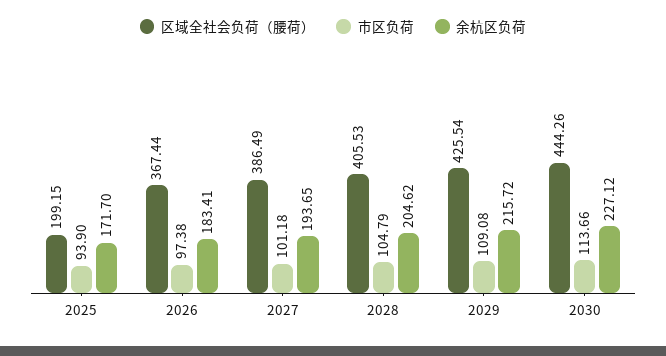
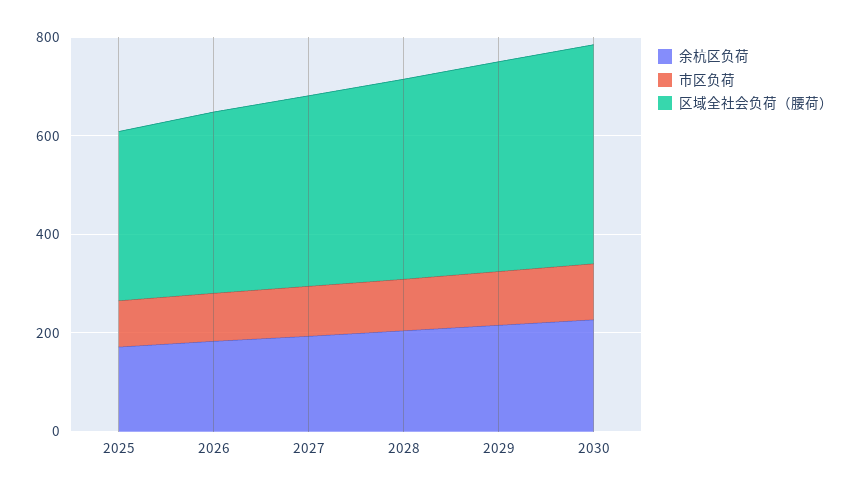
  {
    "区域全社会负荷（腰荷）": {
-     "2025": 199.15,
+     "2025": 350,
      "2026": 367.44,
      "2027": 386.49,
      "2028": 405.53,
      "2029": 425.54,
      "2030": 444.26
    },
    "市区负荷": {
      "2025": 93.9,
      "2026": 97.38,
      "2027": 101.18,
      "2028": 104.79,
      "2029": 109.08,
      "2030": 113.66
    },
    "余杭区负荷": {
      "2025": 171.7,
      "2026": 183.41,
      "2027": 193.65,
      "2028": 204.62,
      "2029": 215.72,
      "2030": 227.12
    }
  }

